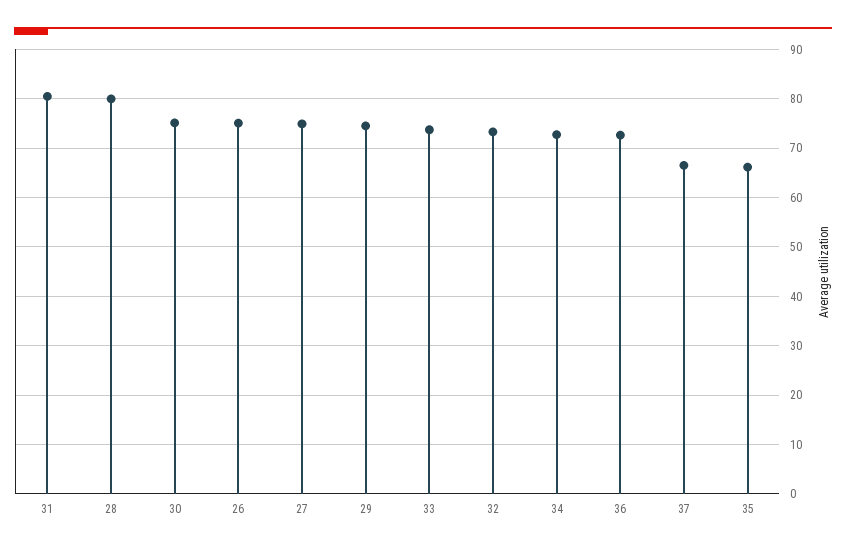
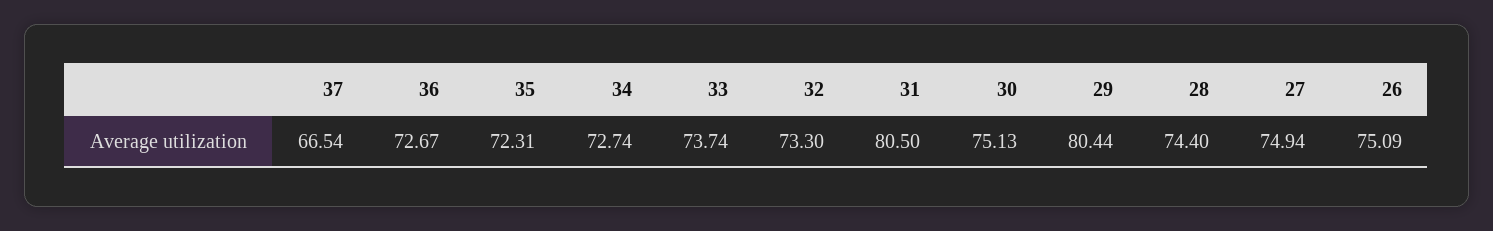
  {
    "31": 80.5,
-   "28": 80,
+   "28": 74.4,
    "30": 75.13,
    "26": 75.09,
    "27": 74.94,
-   "29": 74,
+   "29": 80.44,
    "33": 73.74,
    "32": 73.3,
    "34": 72.74,
    "36": 72.67,
    "37": 66.54,
-   "35": 66
+   "35": 72.31
  }

